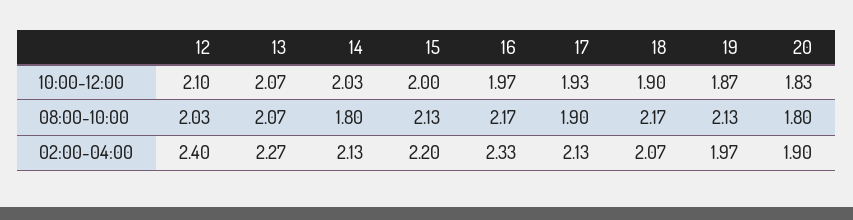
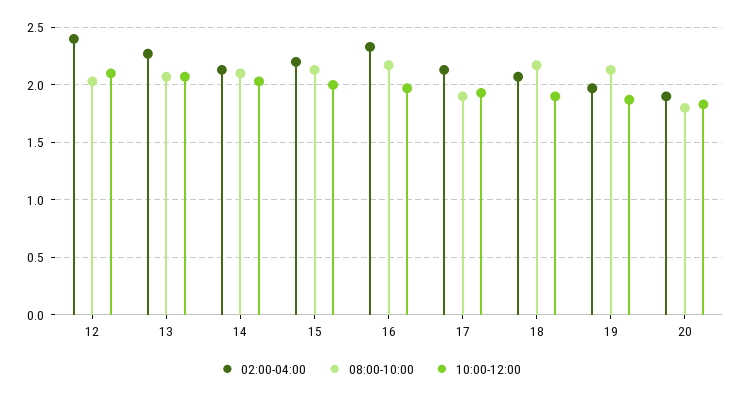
  {
    "10:00-12:00": {
      "12": 2.1,
      "13": 2.07,
      "14": 2.03,
      "15": 2,
      "16": 1.97,
      "17": 1.93,
      "18": 1.9,
      "19": 1.87,
      "20": 1.83
    },
    "08:00-10:00": {
      "12": 2.03,
      "13": 2.07,
-     "14": 1.8,
+     "14": 2.1,
      "15": 2.13,
      "16": 2.17,
      "17": 1.9,
      "18": 2.17,
      "19": 2.13,
      "20": 1.8
    },
    "02:00-04:00": {
      "12": 2.4,
      "13": 2.27,
      "14": 2.13,
      "15": 2.2,
      "16": 2.33,
      "17": 2.13,
      "18": 2.07,
      "19": 1.97,
      "20": 1.9
    }
  }

